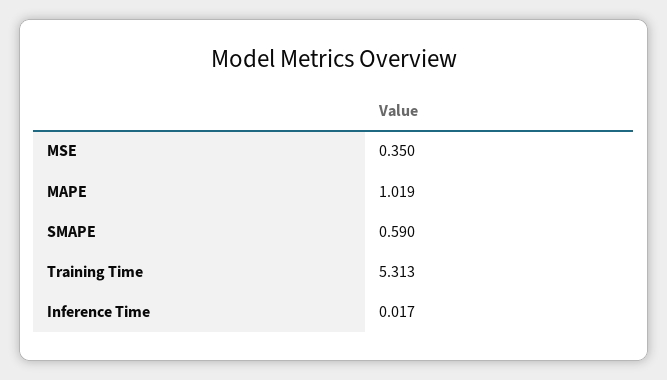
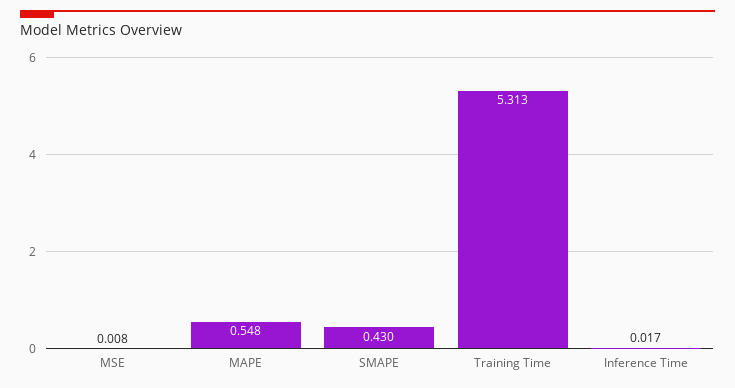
  {
-   "MSE": 0.35,
+   "MSE": 0.008,
-   "MAPE": 1.019,
+   "MAPE": 0.548,
-   "SMAPE": 0.59,
+   "SMAPE": 0.43,
    "Training Time": 5.313,
    "Inference Time": 0.017
  }

